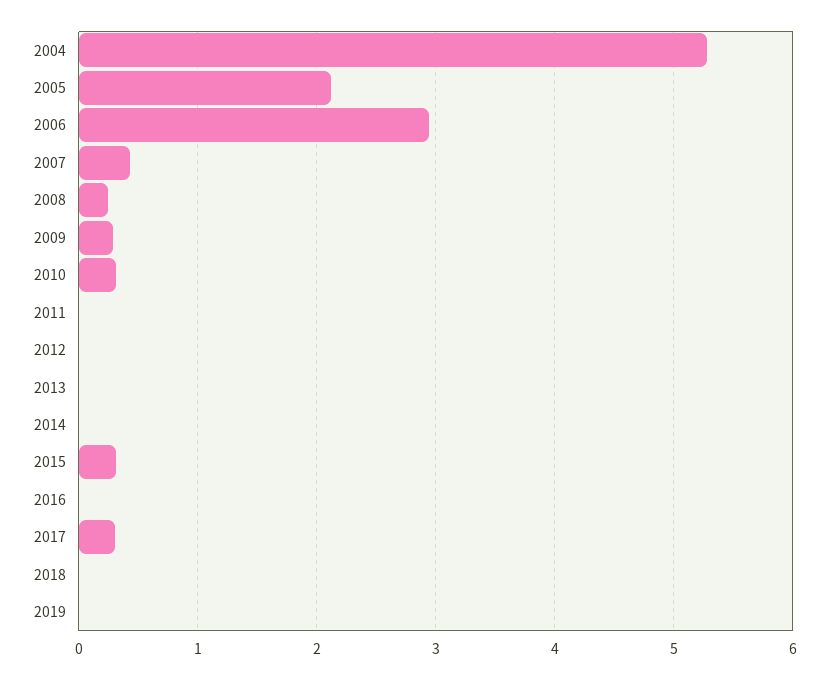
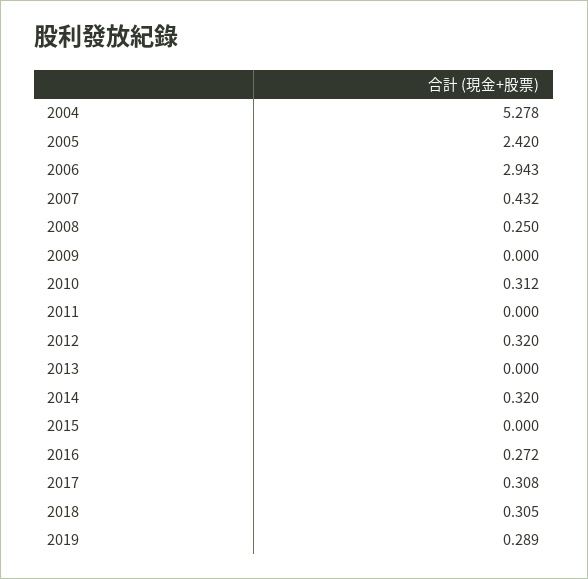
  {
    "2004": 5.278,
-   "2005": 2.1,
+   "2005": 2.42,
    "2006": 2.943,
    "2007": 0.432,
    "2008": 0.25,
-   "2009": 0.3,
+   "2009": 0,
    "2010": 0.312,
    "2011": 0,
-   "2012": 0,
+   "2012": 0.32,
    "2013": 0,
-   "2014": 0,
+   "2014": 0.32,
-   "2015": 0.3,
+   "2015": 0,
-   "2016": 0,
+   "2016": 0.272,
    "2017": 0.308,
-   "2018": 0,
+   "2018": 0.305,
-   "2019": 0
+   "2019": 0.289
  }

